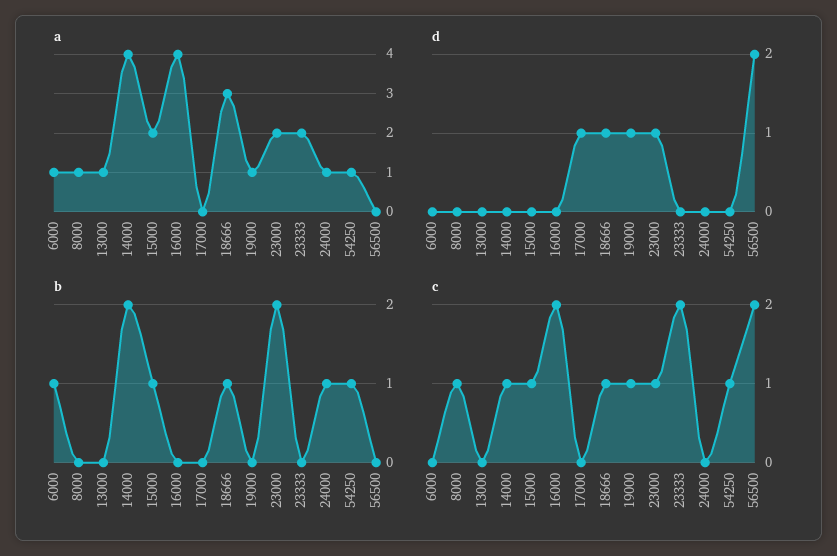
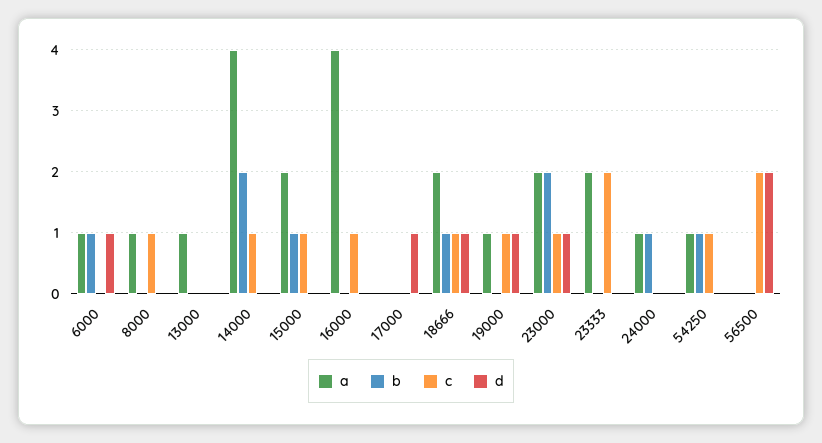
  {
    "a": {
      "6000": 1,
      "8000": 1,
      "13000": 1,
      "14000": 4,
      "15000": 2,
      "16000": 4,
      "17000": 0,
-     "18666": 3,
+     "18666": 2,
      "19000": 1,
      "23000": 2,
      "23333": 2,
      "24000": 1,
      "54250": 1,
      "56500": 0
    },
    "d": {
-     "6000": 0,
+     "6000": 1,
      "8000": 0,
      "13000": 0,
      "14000": 0,
      "15000": 0,
      "16000": 0,
      "17000": 1,
      "18666": 1,
      "19000": 1,
      "23000": 1,
      "23333": 0,
      "24000": 0,
      "54250": 0,
      "56500": 2
    },
    "b": {
      "6000": 1,
      "8000": 0,
      "13000": 0,
      "14000": 2,
      "15000": 1,
      "16000": 0,
      "17000": 0,
      "18666": 1,
      "19000": 0,
      "23000": 2,
      "23333": 0,
      "24000": 1,
      "54250": 1,
      "56500": 0
    },
    "c": {
      "6000": 0,
      "8000": 1,
      "13000": 0,
      "14000": 1,
      "15000": 1,
-     "16000": 2,
+     "16000": 1,
      "17000": 0,
      "18666": 1,
      "19000": 1,
      "23000": 1,
      "23333": 2,
      "24000": 0,
      "54250": 1,
      "56500": 2
    }
  }

